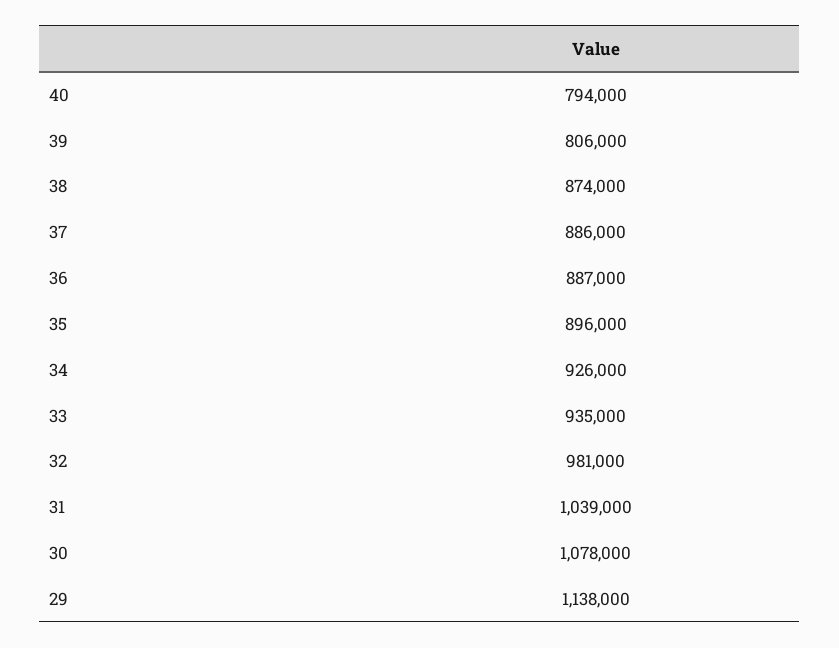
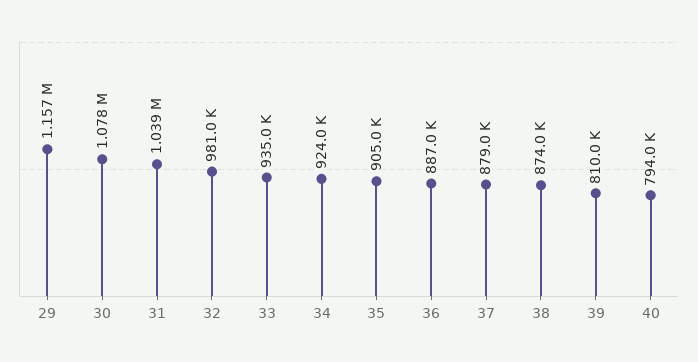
  {
    "40": 794000,
-   "39": 806000,
+   "39": 810000,
    "38": 874000,
-   "37": 886000,
+   "37": 879000,
    "36": 887000,
-   "35": 896000,
+   "35": 905000,
-   "34": 926000,
+   "34": 924000,
    "33": 935000,
    "32": 981000,
    "31": 1039000,
    "30": 1078000,
-   "29": 1138000
+   "29": 1157000
  }

